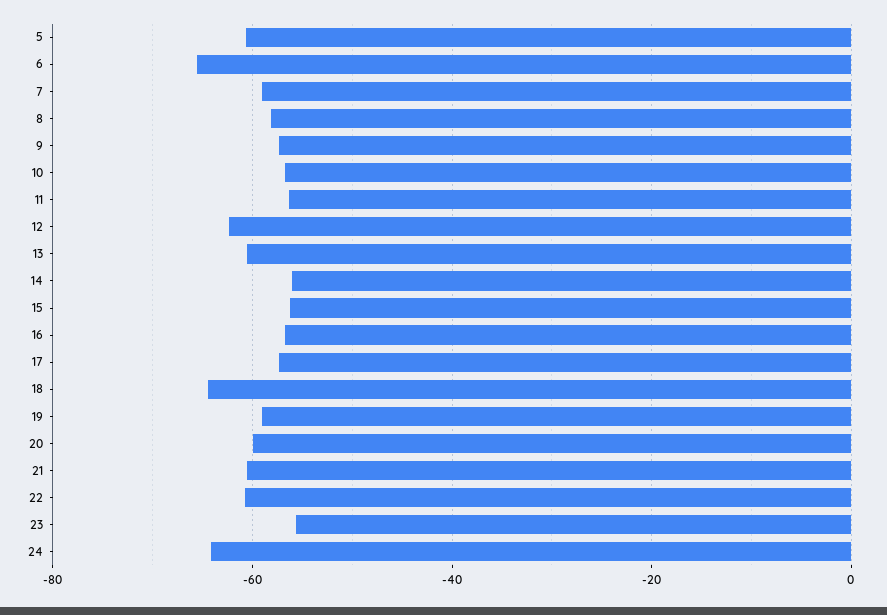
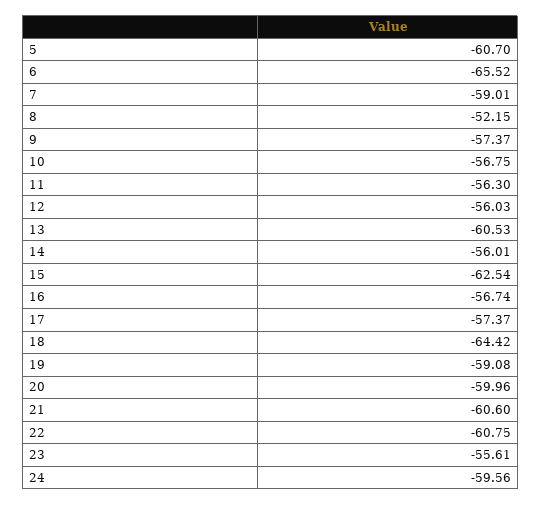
  {
    "5": -60.7,
    "6": -65.52,
    "7": -59.01,
-   "8": -58,
+   "8": -52.15,
    "9": -57.37,
    "10": -56.75,
    "11": -56.3,
-   "12": -62,
+   "12": -56.03,
    "13": -60.53,
    "14": -56.01,
-   "15": -56,
+   "15": -62.54,
    "16": -56.74,
    "17": -57.37,
    "18": -64.42,
    "19": -59.08,
    "20": -59.96,
    "21": -60.6,
    "22": -60.75,
    "23": -55.61,
-   "24": -64
+   "24": -59.56
  }

